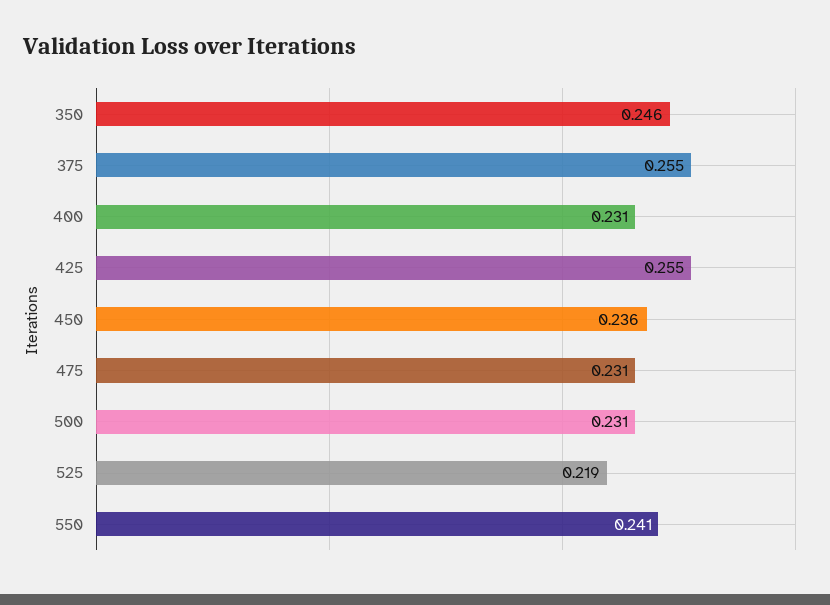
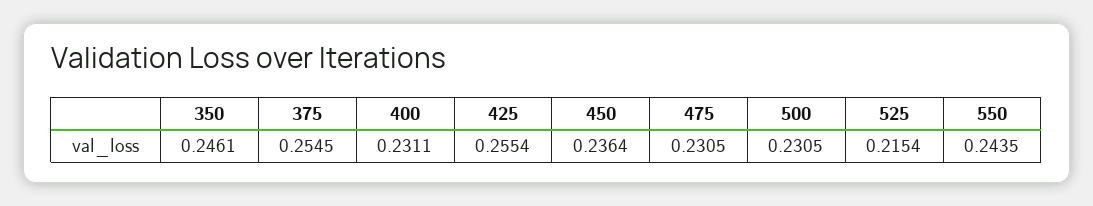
  {
    "350": 0.2461,
    "375": 0.2545,
    "400": 0.2311,
    "425": 0.2554,
    "450": 0.2364,
    "475": 0.2305,
    "500": 0.2305,
-   "525": 0.219,
+   "525": 0.2154,
-   "550": 0.241
+   "550": 0.2435
  }

